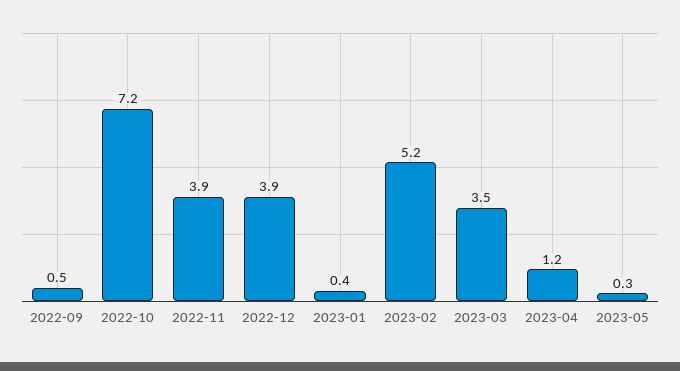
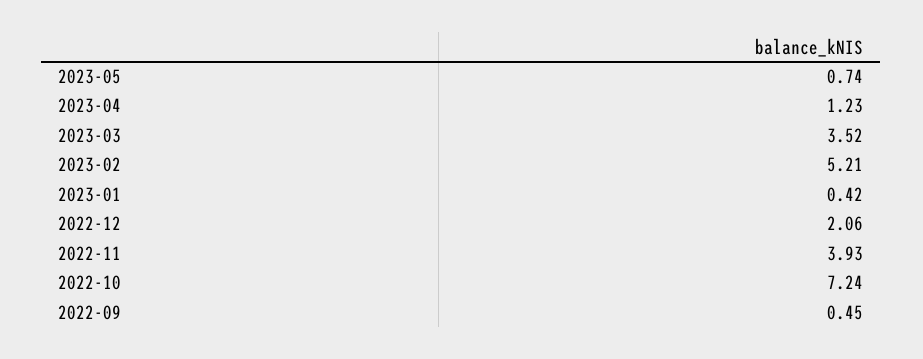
  {
    "2022-09": 0.45,
    "2022-10": 7.24,
    "2022-11": 3.93,
-   "2022-12": 3.9,
+   "2022-12": 2.06,
    "2023-01": 0.42,
    "2023-02": 5.21,
    "2023-03": 3.52,
    "2023-04": 1.23,
-   "2023-05": 0.3
+   "2023-05": 0.74
  }

